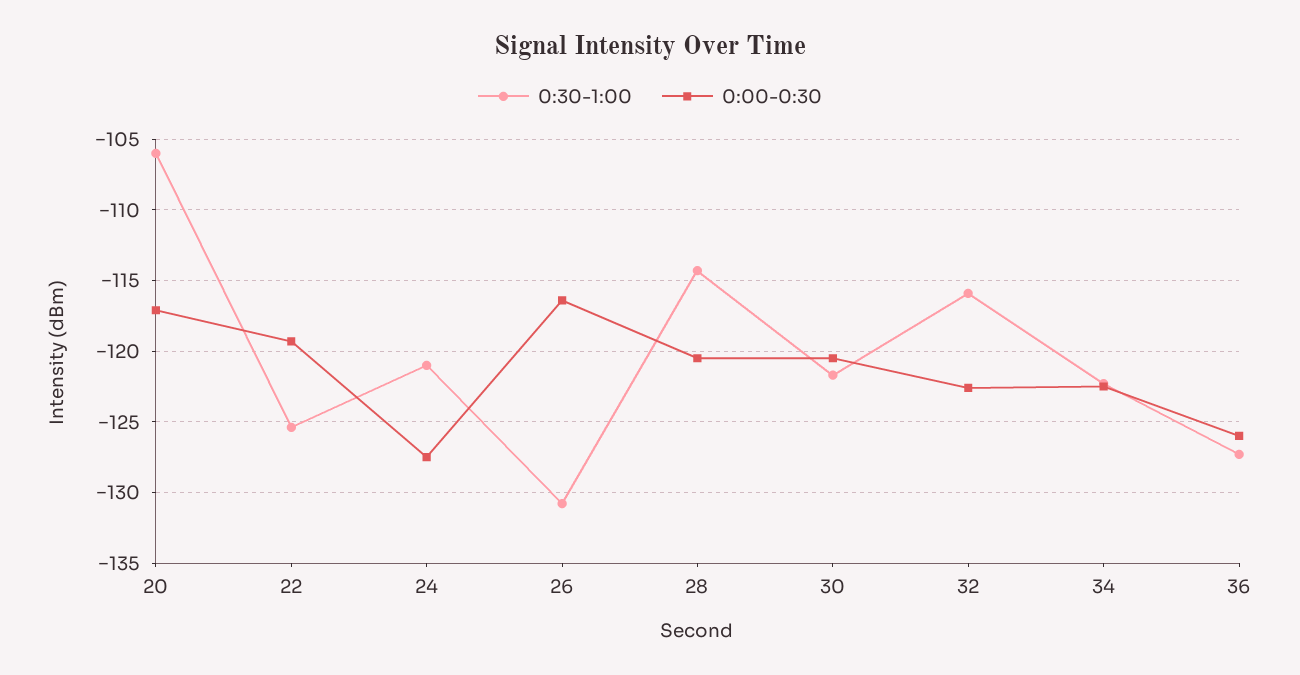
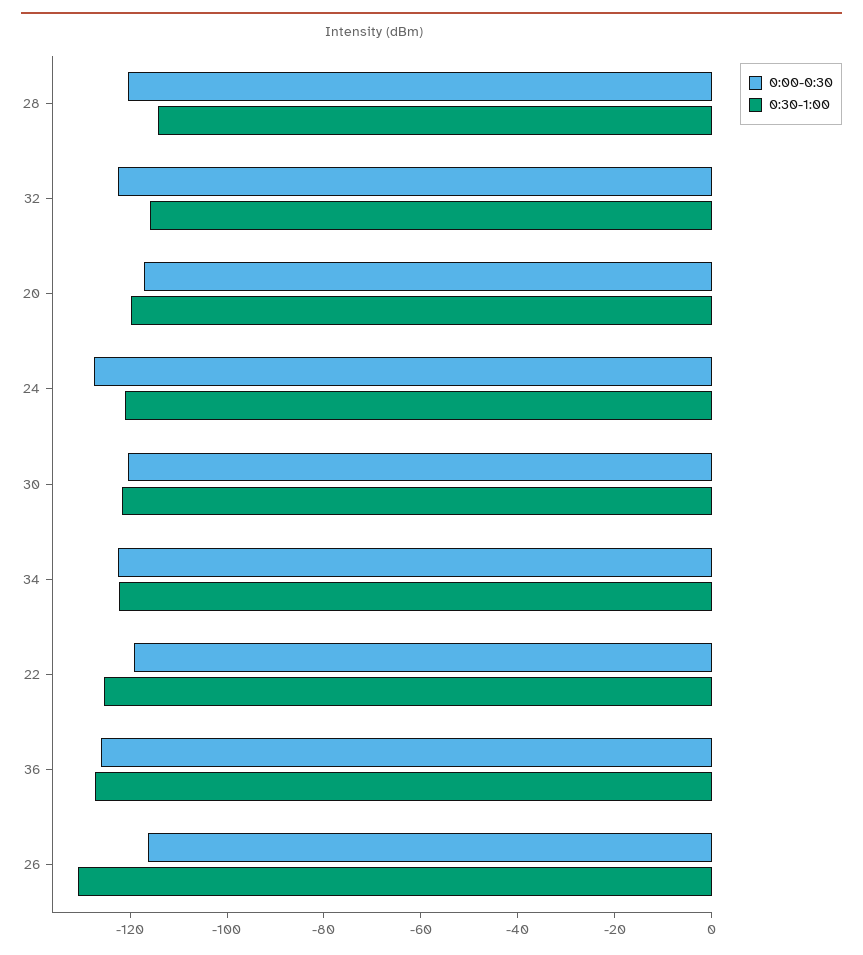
  {
    "0:30-1:00": {
-     "20": -106,
+     "20": -120,
      "22": -125.5,
      "24": -121,
      "26": -131,
      "28": -114.5,
      "30": -121.5,
      "32": -116,
      "34": -122.5,
      "36": -127.5
    },
    "0:00-0:30": {
      "20": -117,
      "22": -119.5,
      "24": -127.5,
      "26": -116.5,
      "28": -120.5,
      "30": -120.5,
      "32": -122.5,
      "34": -122.5,
      "36": -126
    }
  }

